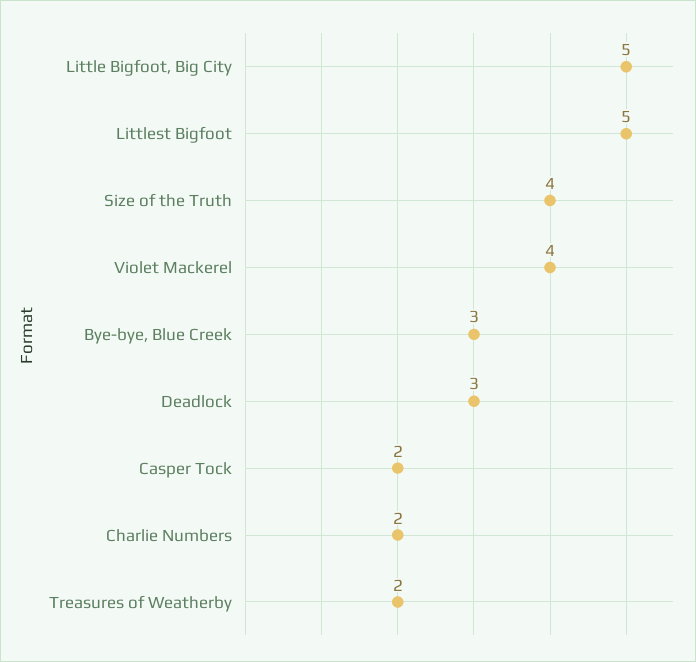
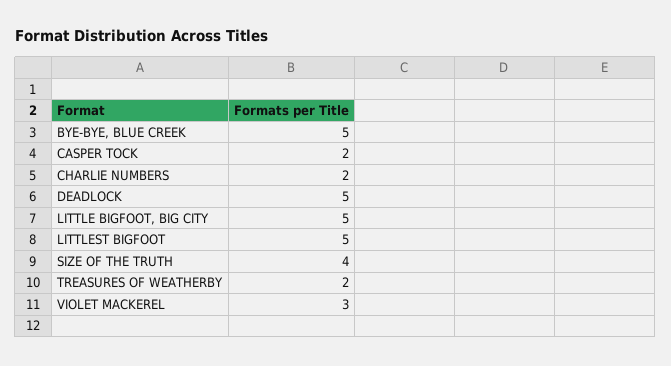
  {
    "Little Bigfoot, Big City": 5,
    "Littlest Bigfoot": 5,
    "Size of the Truth": 4,
-   "Violet Mackerel": 4,
+   "Violet Mackerel": 3,
-   "Bye-bye, Blue Creek": 3,
+   "Bye-bye, Blue Creek": 5,
-   "Deadlock": 3,
+   "Deadlock": 5,
    "Casper Tock": 2,
    "Charlie Numbers": 2,
    "Treasures of Weatherby": 2
  }

